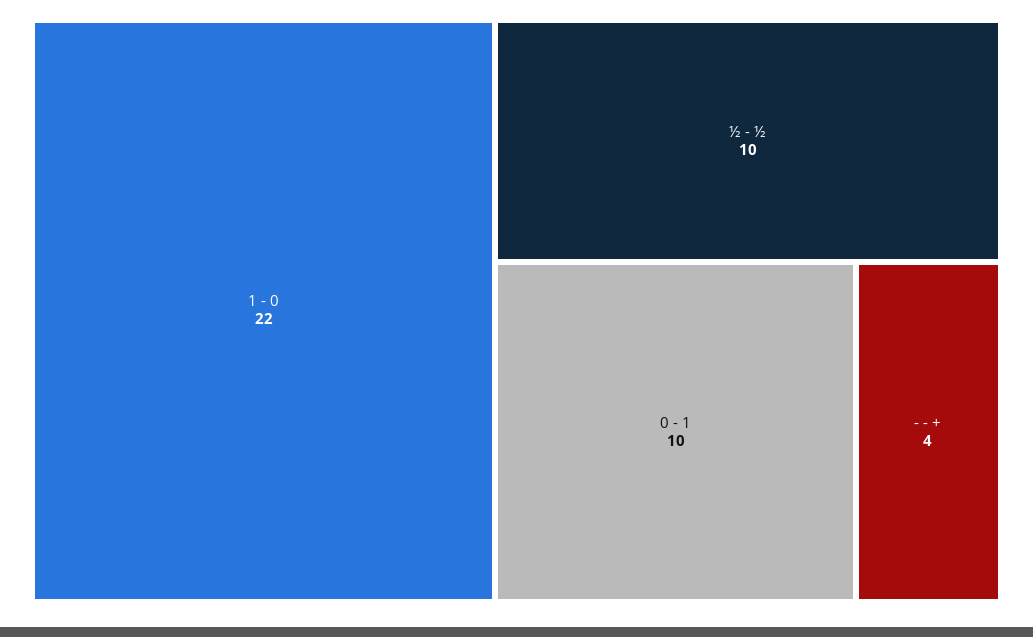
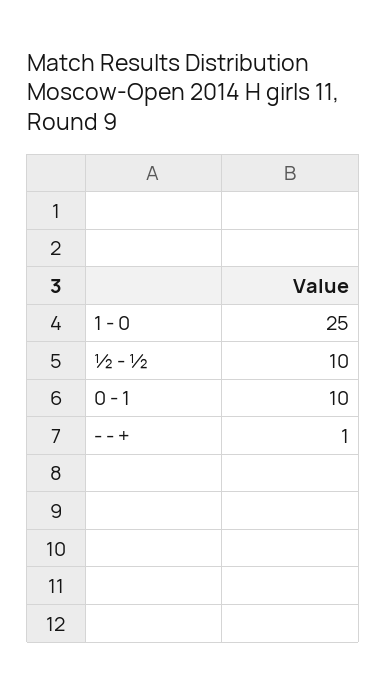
  {
-   "1 - 0": 22,
+   "1 - 0": 25,
    "½ - ½": 10,
    "0 - 1": 10,
-   "- - +": 4
+   "- - +": 1
  }

